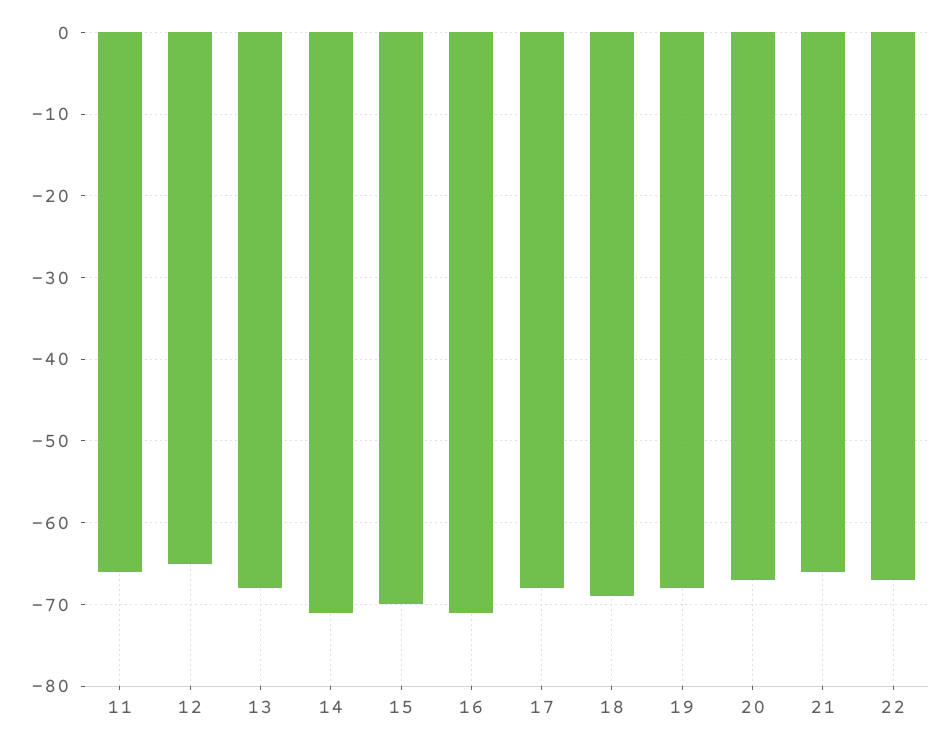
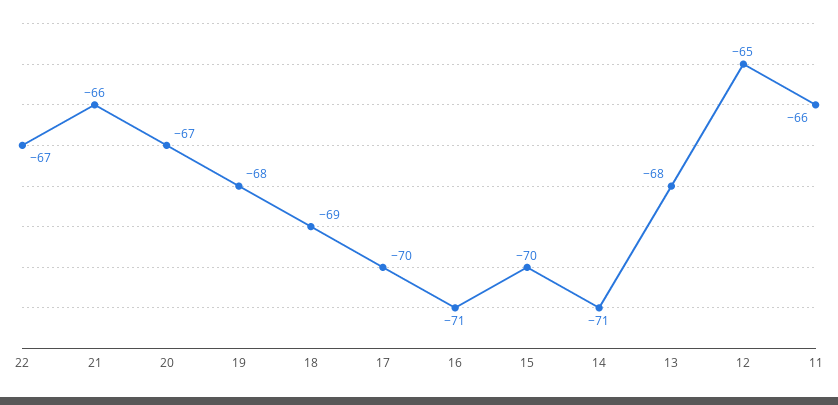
  {
    "11": -66,
    "12": -65,
    "13": -68,
    "14": -71,
    "15": -70,
    "16": -71,
-   "17": -68,
+   "17": -70,
    "18": -69,
    "19": -68,
    "20": -67,
    "21": -66,
    "22": -67
  }

